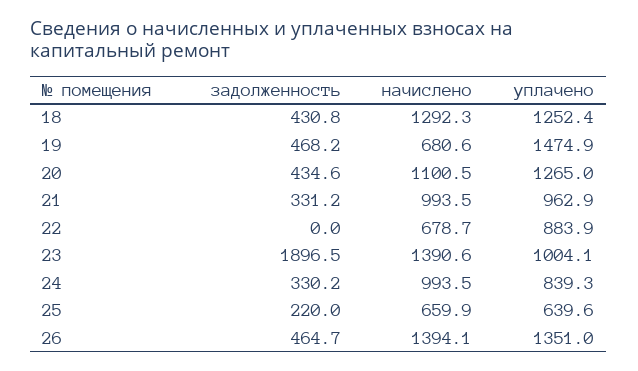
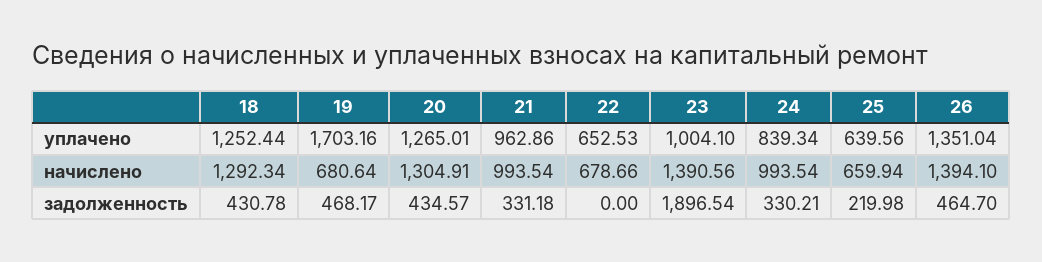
  {
    "задолженность": {
      "18": 430.78,
      "19": 468.17,
      "20": 434.57,
      "21": 331.18,
      "22": 0,
      "23": 1896.54,
      "24": 330.21,
      "25": 219.98,
      "26": 464.7
    },
    "начислено": {
      "18": 1292.34,
      "19": 680.64,
-     "20": 1100.5,
+     "20": 1304.91,
      "21": 993.54,
      "22": 678.66,
      "23": 1390.56,
      "24": 993.54,
      "25": 659.94,
      "26": 1394.1
    },
    "уплачено": {
      "18": 1252.44,
-     "19": 1474.9,
+     "19": 1703.16,
      "20": 1265.01,
      "21": 962.86,
-     "22": 883.9,
+     "22": 652.53,
      "23": 1004.1,
      "24": 839.34,
      "25": 639.56,
      "26": 1351.04
    }
  }

